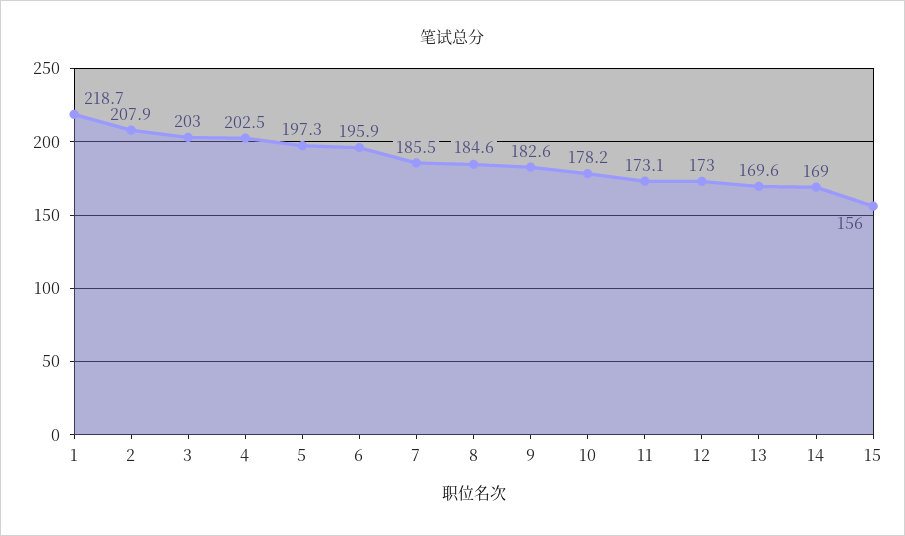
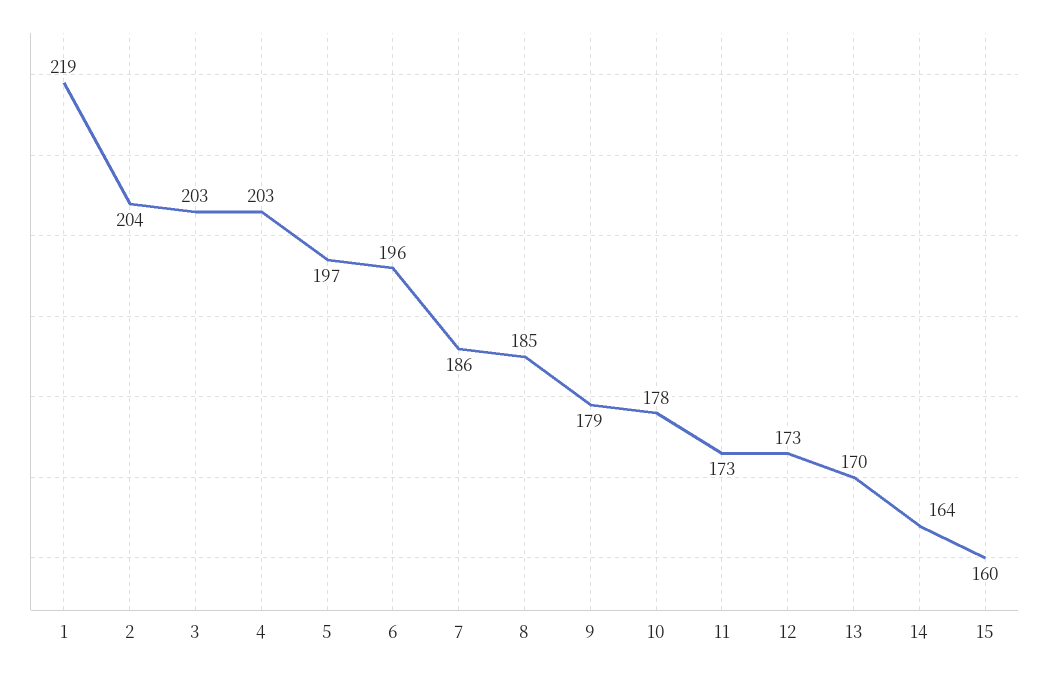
  {
    "1": 218.7,
-   "2": 207.9,
+   "2": 204,
    "3": 203,
    "4": 202.5,
    "5": 197.3,
    "6": 195.9,
    "7": 185.5,
    "8": 184.6,
-   "9": 182.6,
+   "9": 179,
    "10": 178.2,
    "11": 173.1,
    "12": 173,
    "13": 169.6,
-   "14": 169,
+   "14": 164,
-   "15": 156
+   "15": 160
  }

